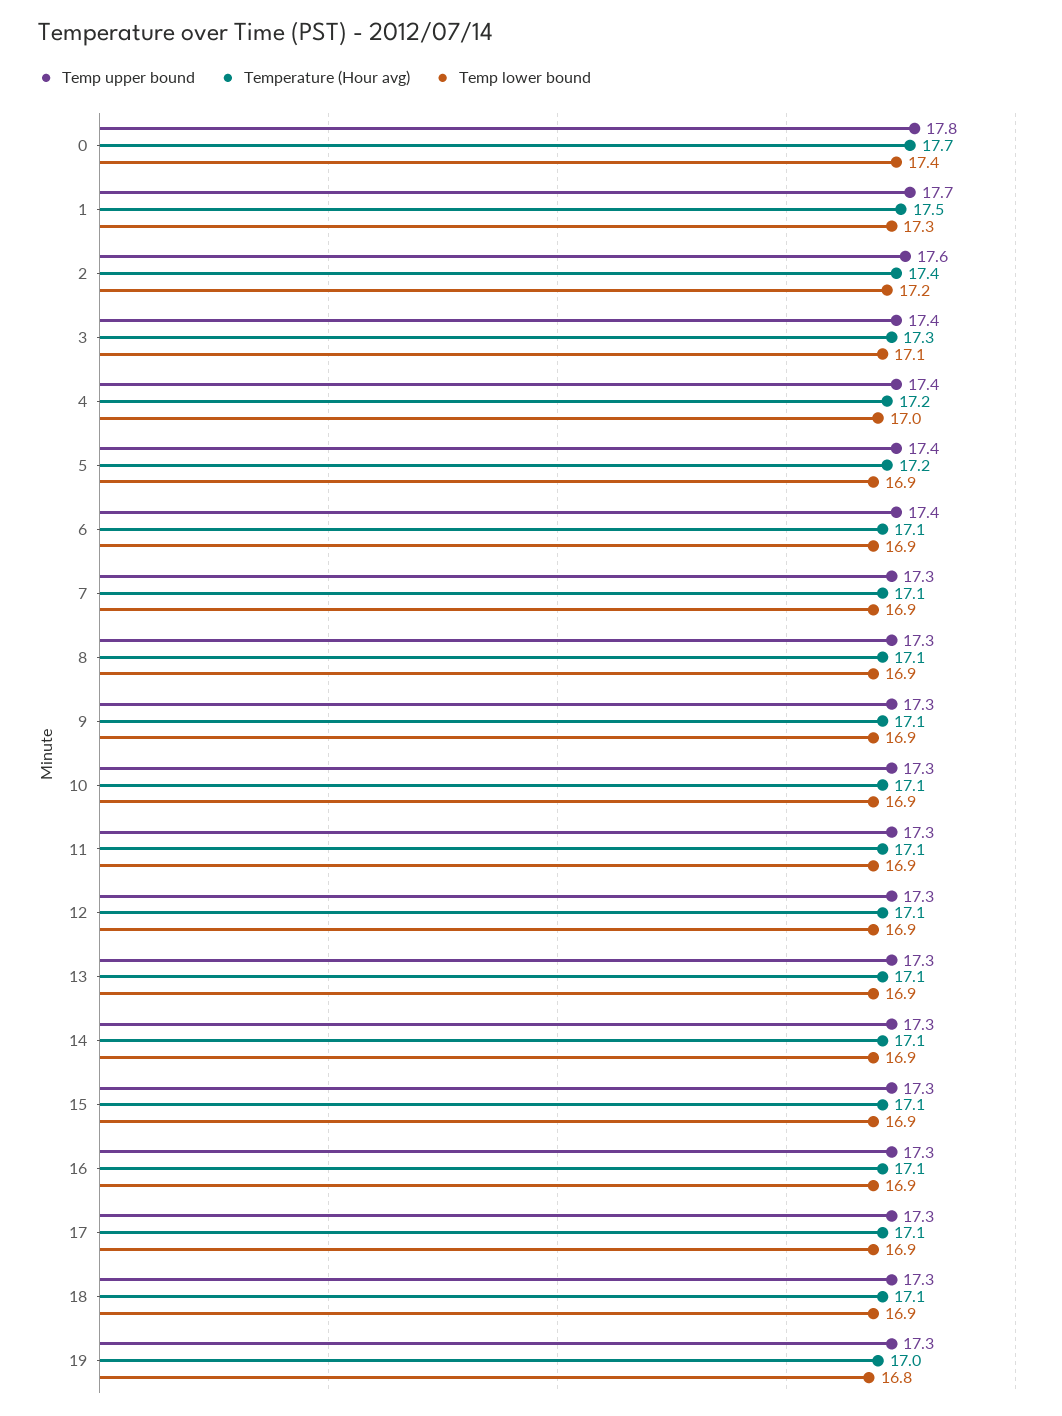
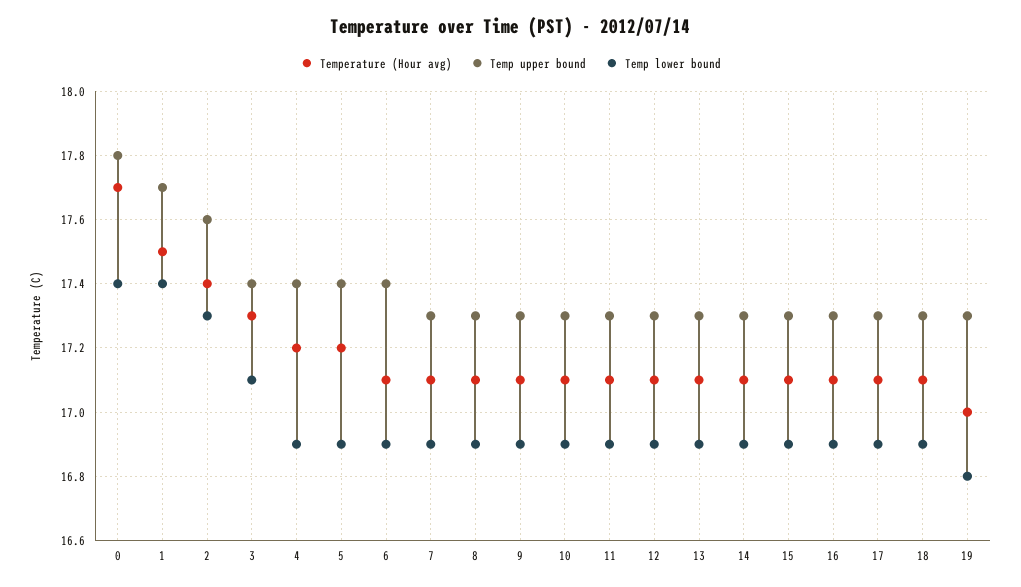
  {
    "Temp upper bound": {
      "0": 17.8,
      "1": 17.7,
      "2": 17.6,
      "3": 17.4,
      "4": 17.4,
      "5": 17.4,
      "6": 17.4,
      "7": 17.3,
      "8": 17.3,
      "9": 17.3,
      "10": 17.3,
      "11": 17.3,
      "12": 17.3,
      "13": 17.3,
      "14": 17.3,
      "15": 17.3,
      "16": 17.3,
      "17": 17.3,
      "18": 17.3,
      "19": 17.3
    },
    "Temperature (Hour avg)": {
      "0": 17.7,
      "1": 17.5,
      "2": 17.4,
      "3": 17.3,
      "4": 17.2,
      "5": 17.2,
      "6": 17.1,
      "7": 17.1,
      "8": 17.1,
      "9": 17.1,
      "10": 17.1,
      "11": 17.1,
      "12": 17.1,
      "13": 17.1,
      "14": 17.1,
      "15": 17.1,
      "16": 17.1,
      "17": 17.1,
      "18": 17.1,
      "19": 17
    },
    "Temp lower bound": {
      "0": 17.4,
-     "1": 17.3,
+     "1": 17.4,
-     "2": 17.2,
+     "2": 17.3,
      "3": 17.1,
-     "4": 17,
+     "4": 16.9,
      "5": 16.9,
      "6": 16.9,
      "7": 16.9,
      "8": 16.9,
      "9": 16.9,
      "10": 16.9,
      "11": 16.9,
      "12": 16.9,
      "13": 16.9,
      "14": 16.9,
      "15": 16.9,
      "16": 16.9,
      "17": 16.9,
      "18": 16.9,
      "19": 16.8
    }
  }

